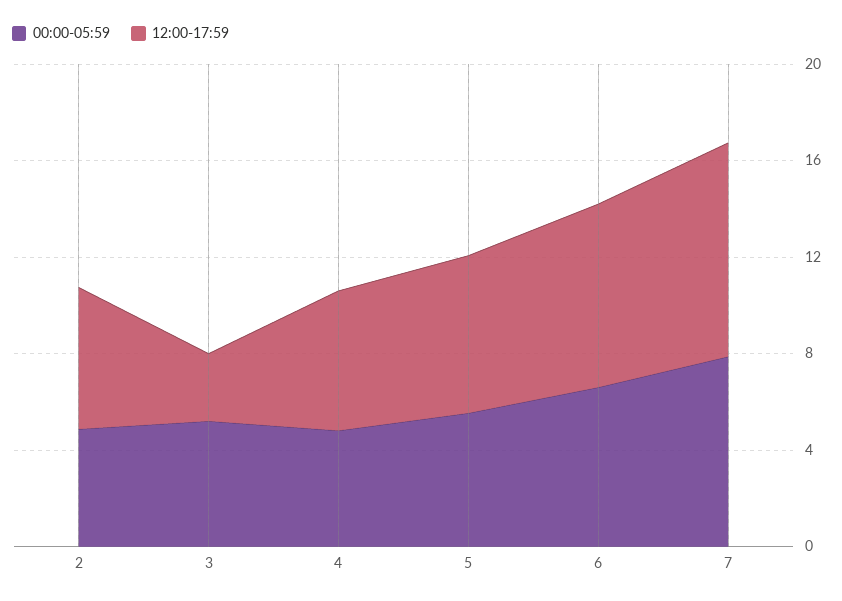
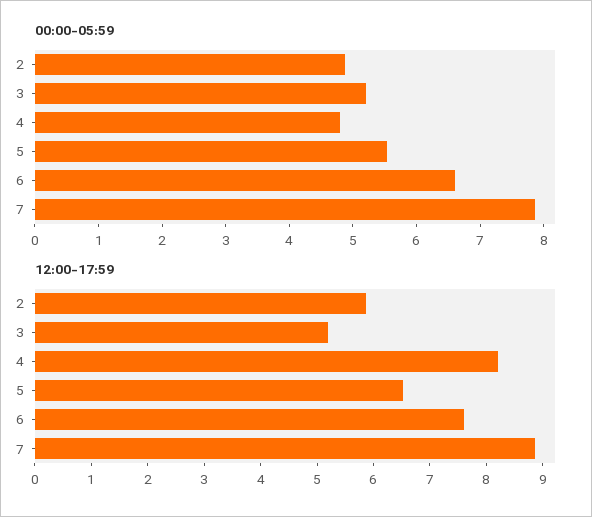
  {
    "00:00-05:59": {
      "2": 4.8,
      "3": 5.2,
      "4": 4.8,
      "5": 5.6,
      "6": 6.6,
      "7": 7.8
    },
    "12:00-17:59": {
      "2": 5.8,
-     "3": 3,
+     "3": 5.2,
-     "4": 6,
+     "4": 8.2,
      "5": 6.6,
      "6": 7.6,
      "7": 8.8
    }
  }

